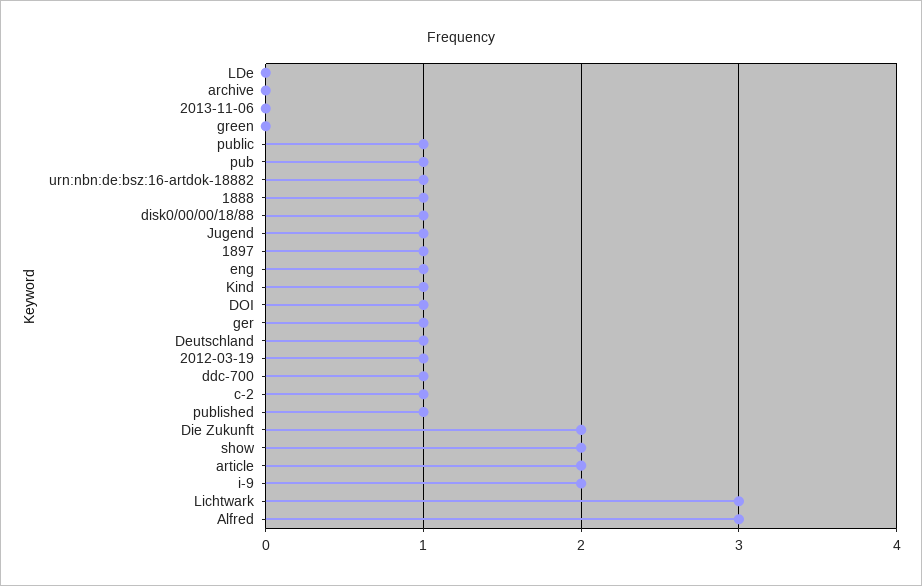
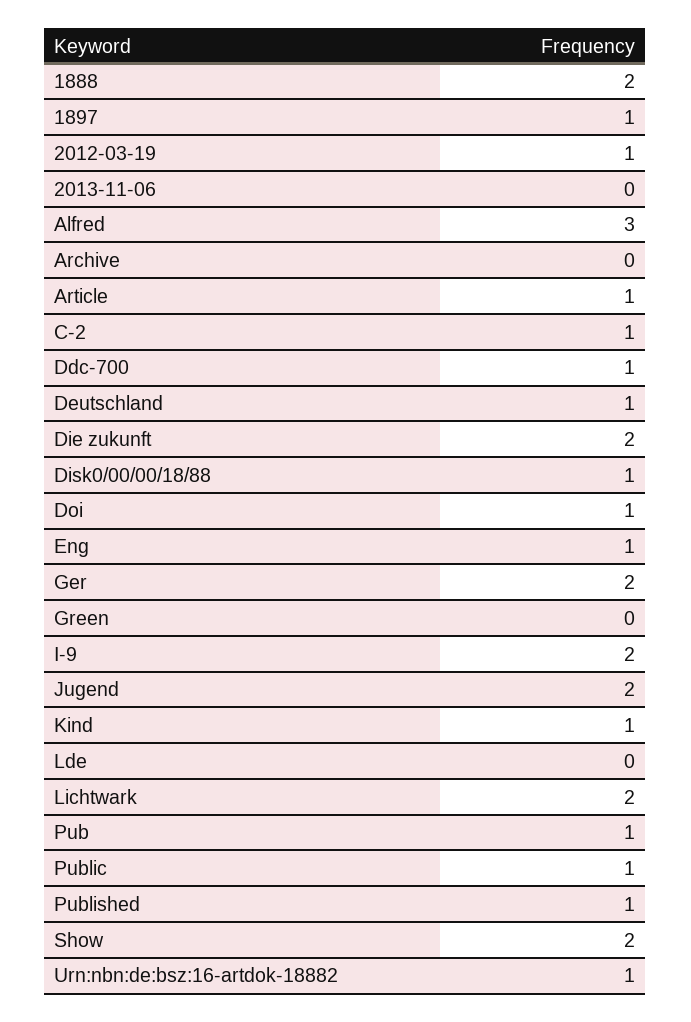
  {
    "LDe": 0,
    "archive": 0,
    "2013-11-06": 0,
    "green": 0,
    "public": 1,
    "pub": 1,
    "urn:nbn:de:bsz:16-artdok-18882": 1,
-   "1888": 1,
+   "1888": 2,
    "disk0/00/00/18/88": 1,
-   "Jugend": 1,
+   "Jugend": 2,
    "1897": 1,
    "eng": 1,
    "Kind": 1,
    "DOI": 1,
-   "ger": 1,
+   "ger": 2,
    "Deutschland": 1,
    "2012-03-19": 1,
    "ddc-700": 1,
    "c-2": 1,
    "published": 1,
    "Die Zukunft": 2,
    "show": 2,
-   "article": 2,
+   "article": 1,
    "i-9": 2,
-   "Lichtwark": 3,
+   "Lichtwark": 2,
    "Alfred": 3
  }

